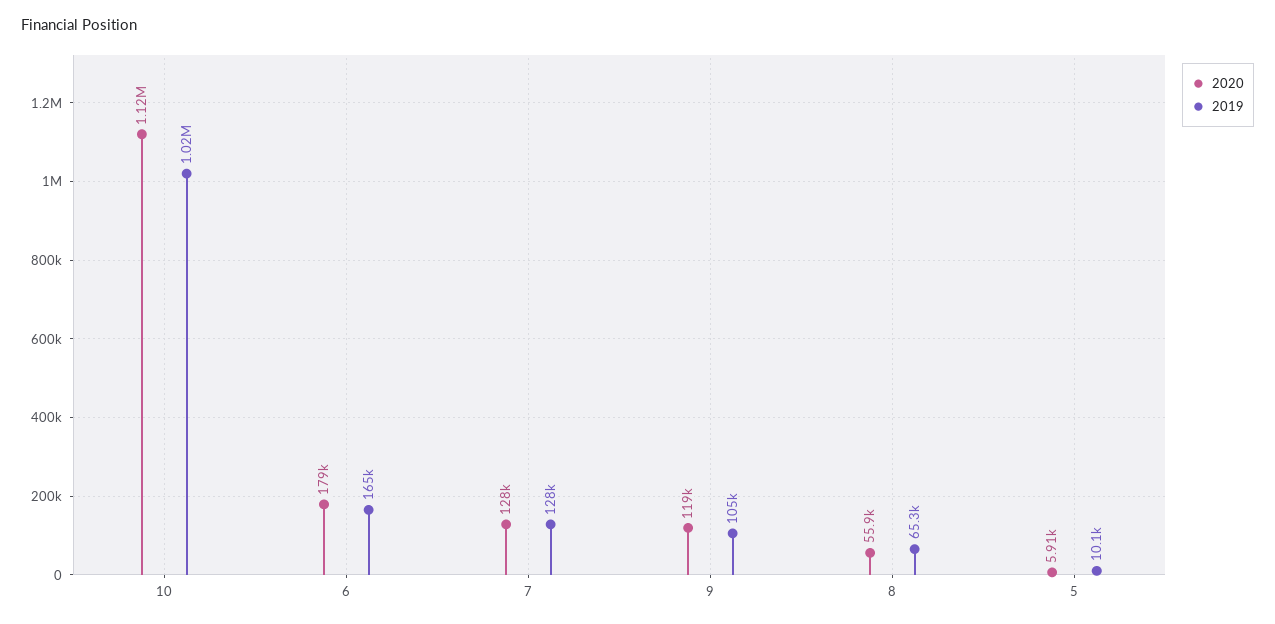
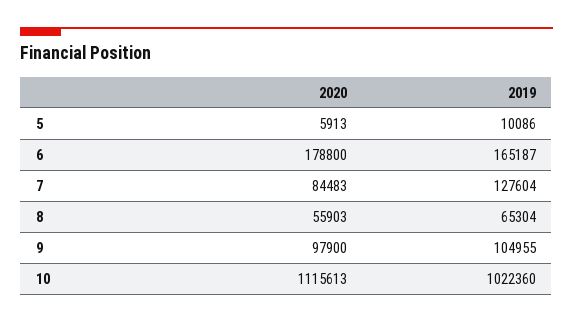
  {
    "2020": {
      "10": 1115613,
      "6": 178800,
-     "7": 128000,
+     "7": 84483,
-     "9": 119000,
+     "9": 97900,
      "8": 55903,
      "5": 5913
    },
    "2019": {
      "10": 1022360,
      "6": 165187,
      "7": 127604,
      "9": 104955,
      "8": 65304,
      "5": 10086
    }
  }

